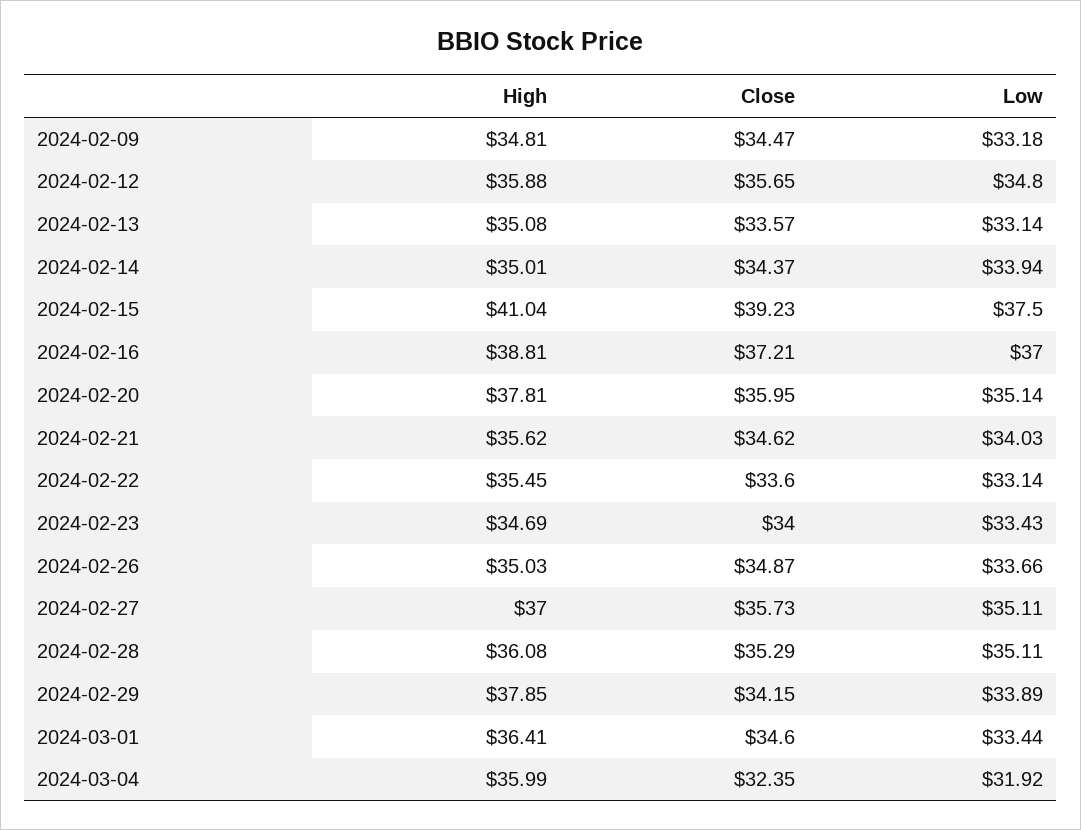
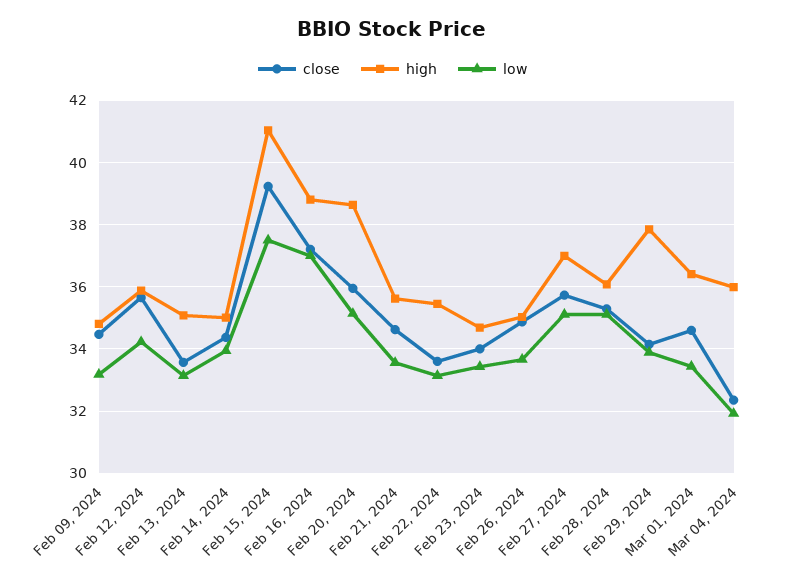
  {
    "High": {
      "2024-02-09": 34.81,
      "2024-02-12": 35.88,
      "2024-02-13": 35.08,
      "2024-02-14": 35.01,
      "2024-02-15": 41.04,
      "2024-02-16": 38.81,
-     "2024-02-20": 37.81,
+     "2024-02-20": 38.6,
      "2024-02-21": 35.62,
      "2024-02-22": 35.45,
      "2024-02-23": 34.69,
      "2024-02-26": 35.03,
      "2024-02-27": 37,
      "2024-02-28": 36.08,
      "2024-02-29": 37.85,
      "2024-03-01": 36.41,
      "2024-03-04": 35.99
    },
    "Close": {
      "2024-02-09": 34.47,
      "2024-02-12": 35.65,
      "2024-02-13": 33.57,
      "2024-02-14": 34.37,
      "2024-02-15": 39.23,
      "2024-02-16": 37.21,
      "2024-02-20": 35.95,
      "2024-02-21": 34.62,
      "2024-02-22": 33.6,
      "2024-02-23": 34,
      "2024-02-26": 34.87,
      "2024-02-27": 35.73,
      "2024-02-28": 35.29,
      "2024-02-29": 34.15,
      "2024-03-01": 34.6,
      "2024-03-04": 32.35
    },
    "Low": {
      "2024-02-09": 33.18,
-     "2024-02-12": 34.8,
+     "2024-02-12": 34.2,
      "2024-02-13": 33.14,
      "2024-02-14": 33.94,
      "2024-02-15": 37.5,
      "2024-02-16": 37,
      "2024-02-20": 35.14,
-     "2024-02-21": 34.03,
+     "2024-02-21": 33.6,
      "2024-02-22": 33.14,
      "2024-02-23": 33.43,
      "2024-02-26": 33.66,
      "2024-02-27": 35.11,
      "2024-02-28": 35.11,
      "2024-02-29": 33.89,
      "2024-03-01": 33.44,
      "2024-03-04": 31.92
    }
  }

